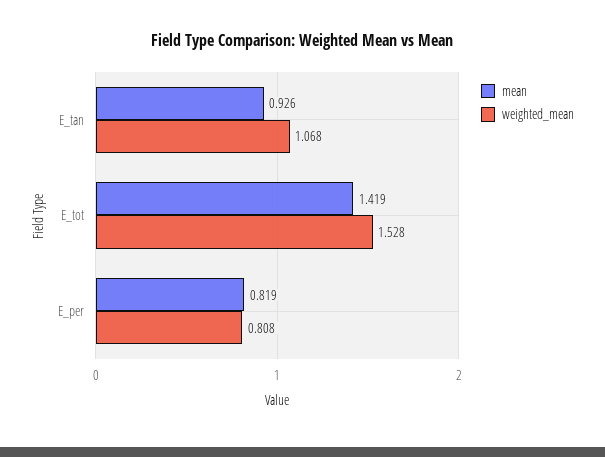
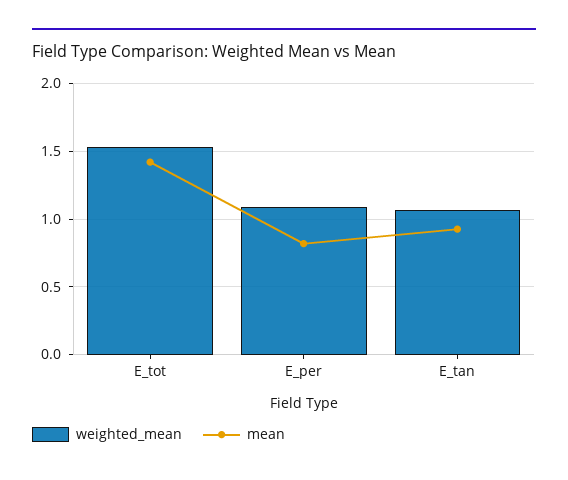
  {
    "mean": {
      "E_tan": 0.926,
      "E_tot": 1.419,
      "E_per": 0.819
    },
    "weighted_mean": {
      "E_tan": 1.068,
      "E_tot": 1.528,
-     "E_per": 0.808
+     "E_per": 1.1
    }
  }

